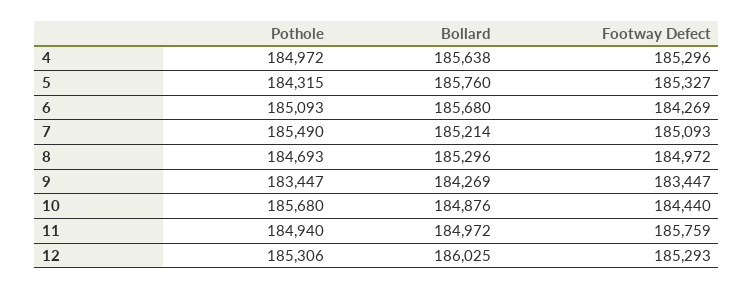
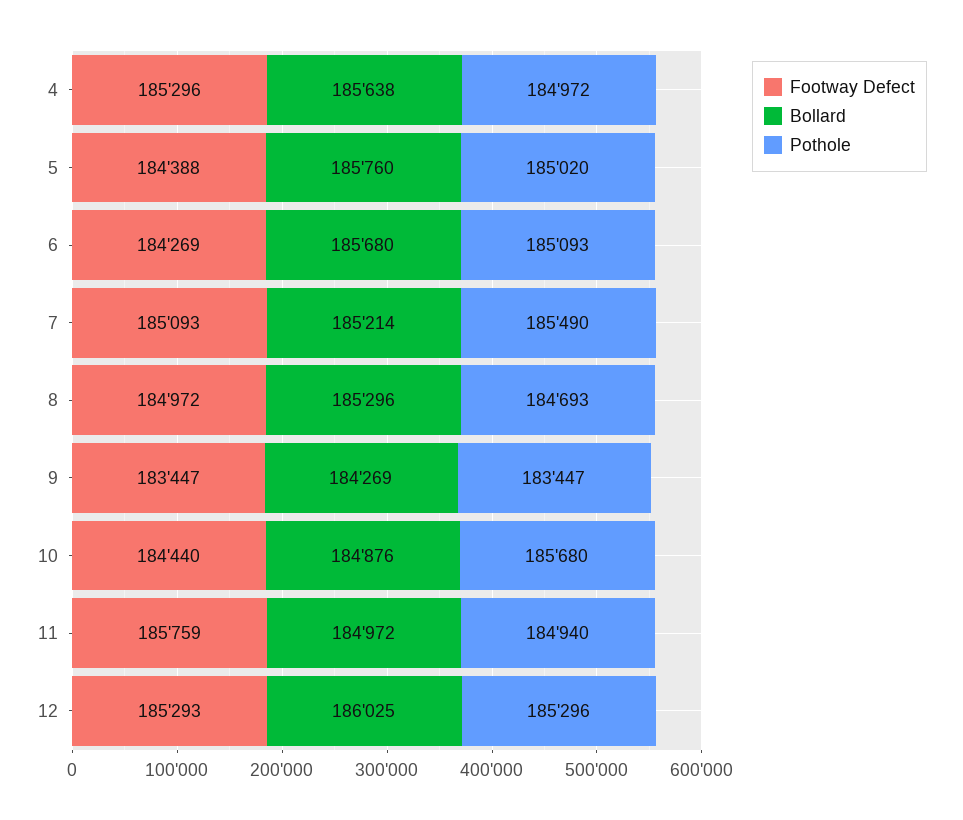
  {
    "Pothole": {
      "4": 184972,
-     "5": 184315,
+     "5": 185020,
      "6": 185093,
      "7": 185490,
      "8": 184693,
      "9": 183447,
      "10": 185680,
      "11": 184940,
-     "12": 185306
+     "12": 185296
    },
    "Bollard": {
      "4": 185638,
      "5": 185760,
      "6": 185680,
      "7": 185214,
      "8": 185296,
      "9": 184269,
      "10": 184876,
      "11": 184972,
      "12": 186025
    },
    "Footway Defect": {
      "4": 185296,
-     "5": 185327,
+     "5": 184388,
      "6": 184269,
      "7": 185093,
      "8": 184972,
      "9": 183447,
      "10": 184440,
      "11": 185759,
      "12": 185293
    }
  }

